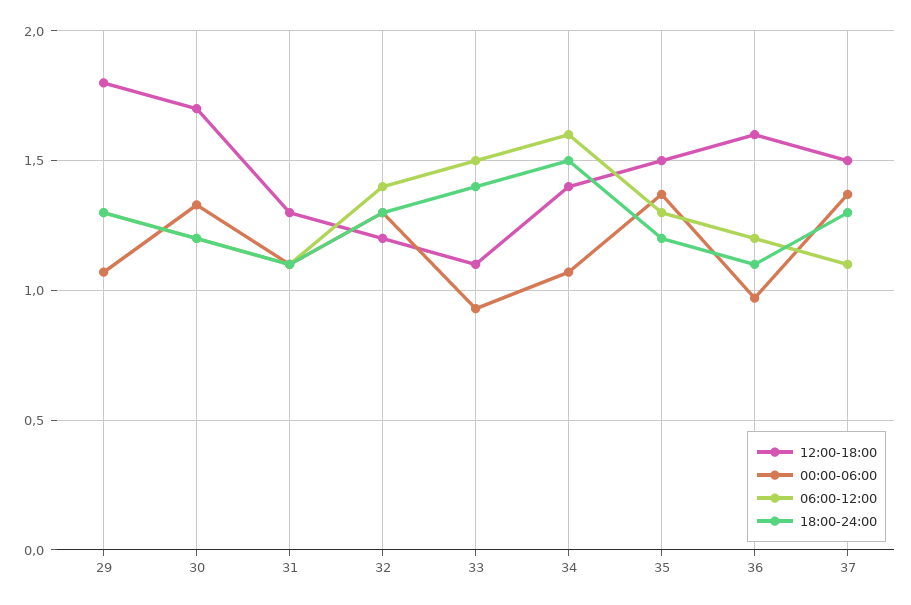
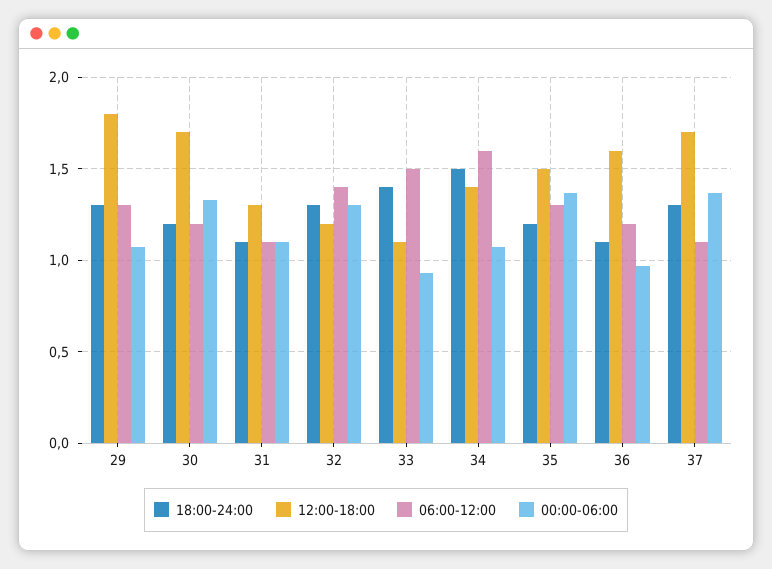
  {
    "12:00-18:00": {
      "29": 1.8,
      "30": 1.7,
      "31": 1.3,
      "32": 1.2,
      "33": 1.1,
      "34": 1.4,
      "35": 1.5,
      "36": 1.6,
-     "37": 1.5
+     "37": 1.7
    },
    "00:00-06:00": {
      "29": 1.05,
      "30": 1.35,
      "31": 1.1,
      "32": 1.3,
      "33": 0.95,
      "34": 1.05,
      "35": 1.35,
      "36": 0.95,
      "37": 1.35
    },
    "06:00-12:00": {
      "29": 1.3,
      "30": 1.2,
      "31": 1.1,
      "32": 1.4,
      "33": 1.5,
      "34": 1.6,
      "35": 1.3,
      "36": 1.2,
      "37": 1.1
    },
    "18:00-24:00": {
      "29": 1.3,
      "30": 1.2,
      "31": 1.1,
      "32": 1.3,
      "33": 1.4,
      "34": 1.5,
      "35": 1.2,
      "36": 1.1,
      "37": 1.3
    }
  }

